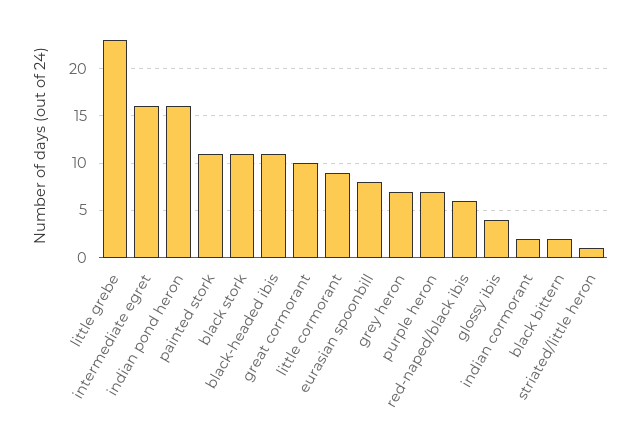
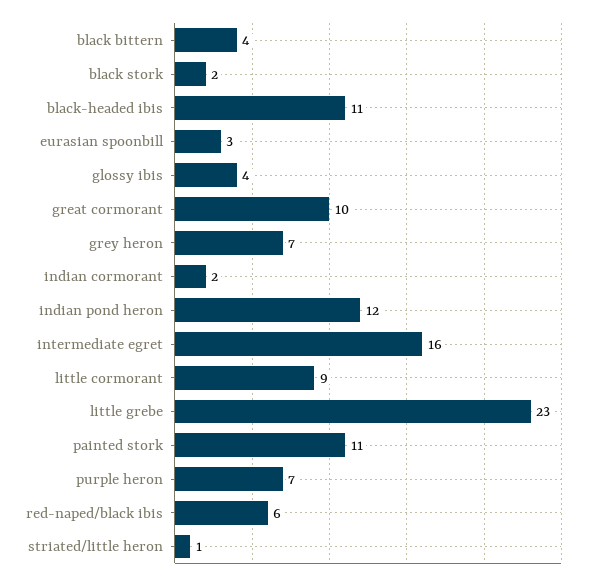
  {
    "little grebe": 23,
    "intermediate egret": 16,
-   "indian pond heron": 16,
+   "indian pond heron": 12,
    "painted stork": 11,
-   "black stork": 11,
+   "black stork": 2,
    "black-headed ibis": 11,
    "great cormorant": 10,
    "little cormorant": 9,
-   "eurasian spoonbill": 8,
+   "eurasian spoonbill": 3,
    "grey heron": 7,
    "purple heron": 7,
    "red-naped/black ibis": 6,
    "glossy ibis": 4,
    "indian cormorant": 2,
-   "black bittern": 2,
+   "black bittern": 4,
    "striated/little heron": 1
  }

